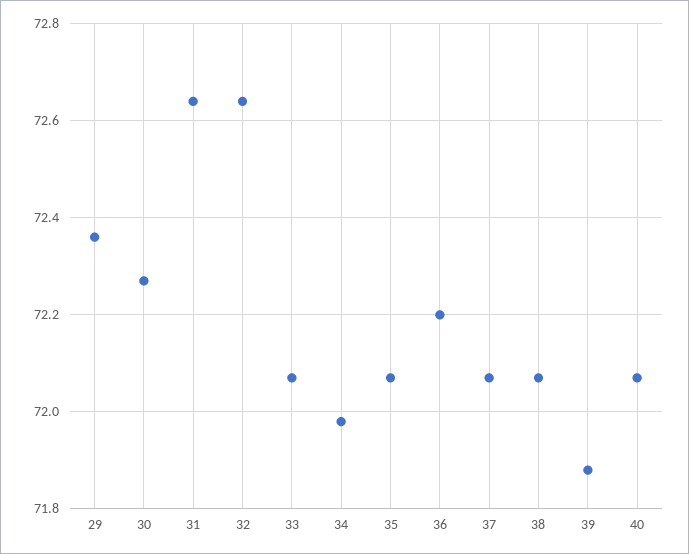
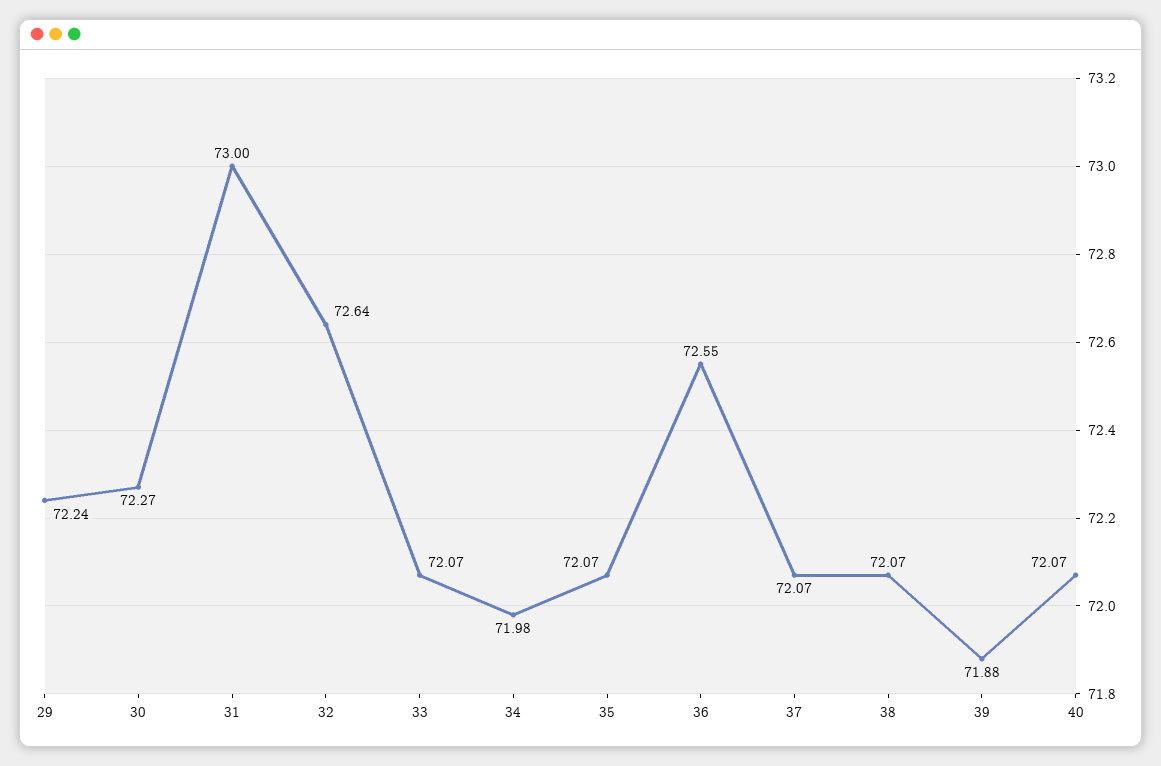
  {
-   "29": 72.35,
+   "29": 72.24,
    "30": 72.27,
-   "31": 72.65,
+   "31": 73,
    "32": 72.64,
    "33": 72.07,
    "34": 71.98,
    "35": 72.07,
-   "36": 72.2,
+   "36": 72.55,
    "37": 72.07,
    "38": 72.07,
    "39": 71.88,
    "40": 72.07
  }

